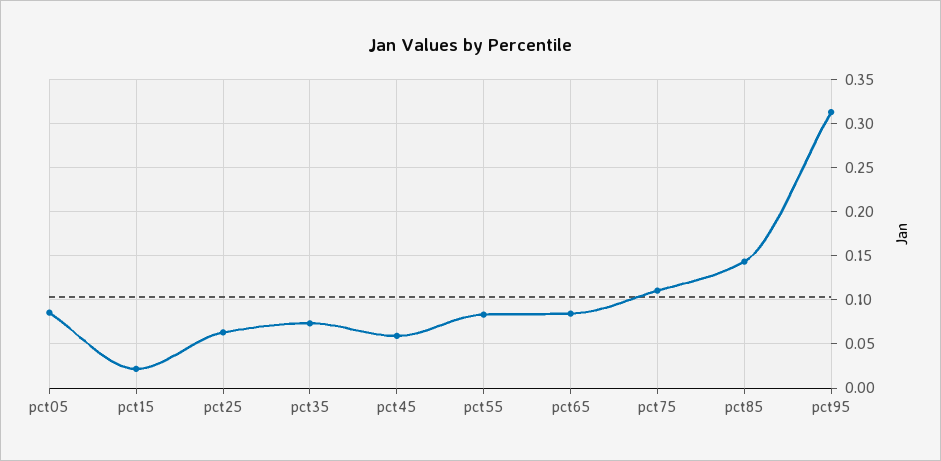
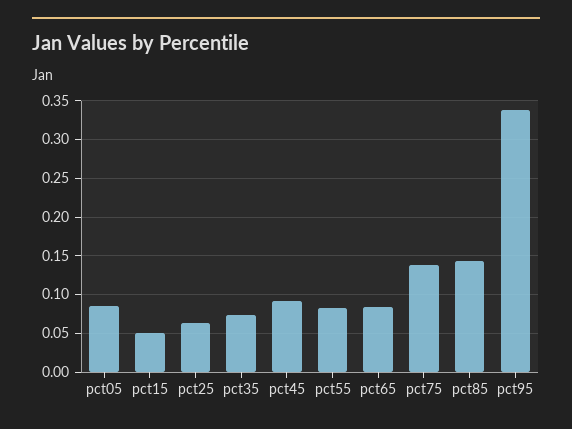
  {
    "pct05": 0.09,
-   "pct15": 0.02,
+   "pct15": 0.05,
    "pct25": 0.06,
    "pct35": 0.07,
-   "pct45": 0.06,
+   "pct45": 0.09,
    "pct55": 0.08,
    "pct65": 0.08,
-   "pct75": 0.11,
+   "pct75": 0.14,
    "pct85": 0.14,
-   "pct95": 0.31
+   "pct95": 0.34
  }

